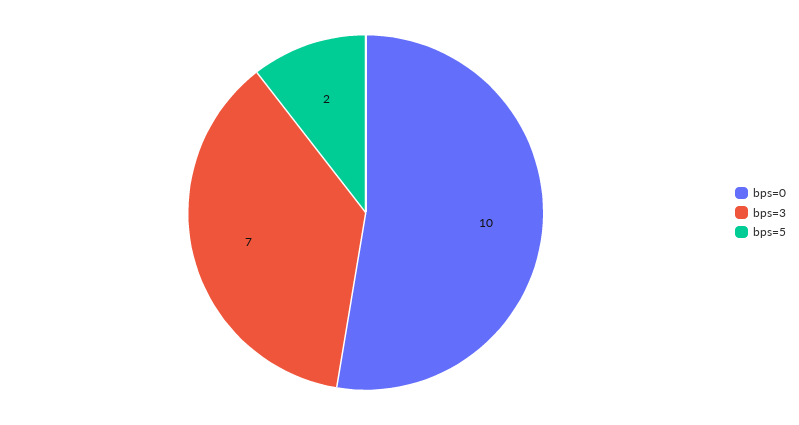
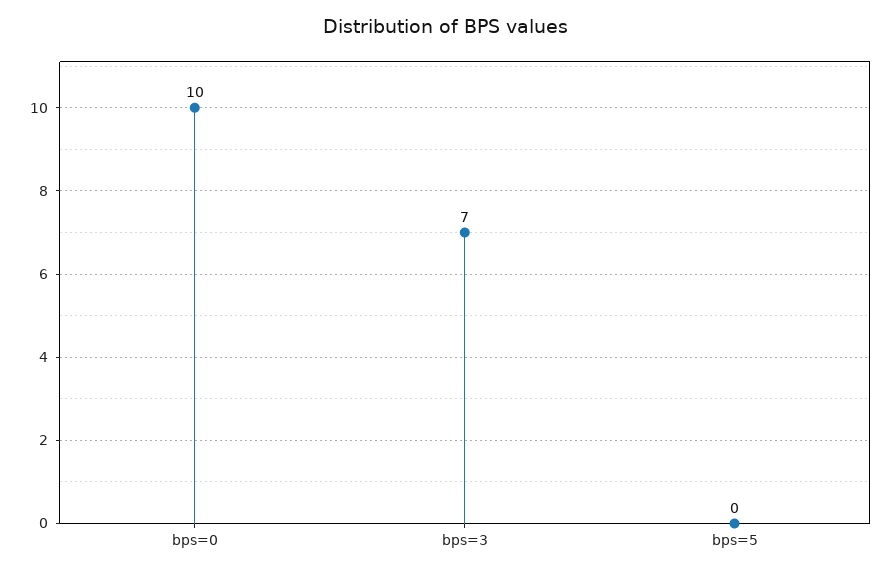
  {
    "bps=0": 10,
    "bps=3": 7,
-   "bps=5": 2
+   "bps=5": 0
  }

